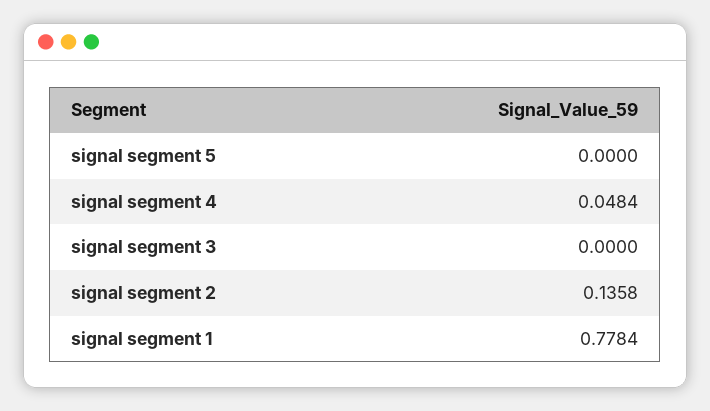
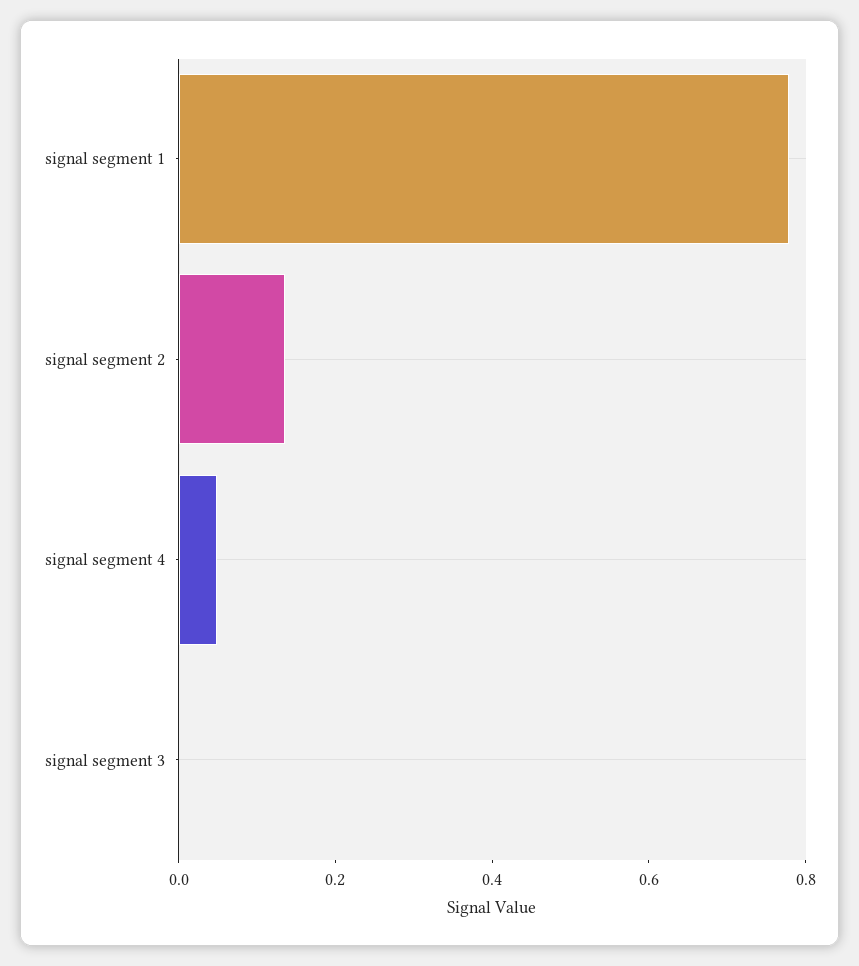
  {
-   "signal segment 5": 0,
    "signal segment 4": 0.0484,
    "signal segment 3": 0,
    "signal segment 2": 0.1358,
    "signal segment 1": 0.7784
  }

